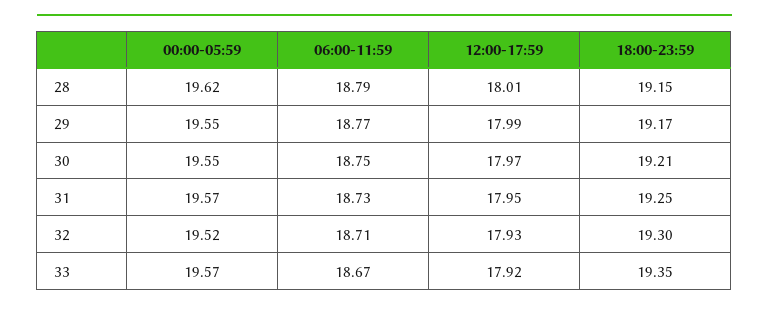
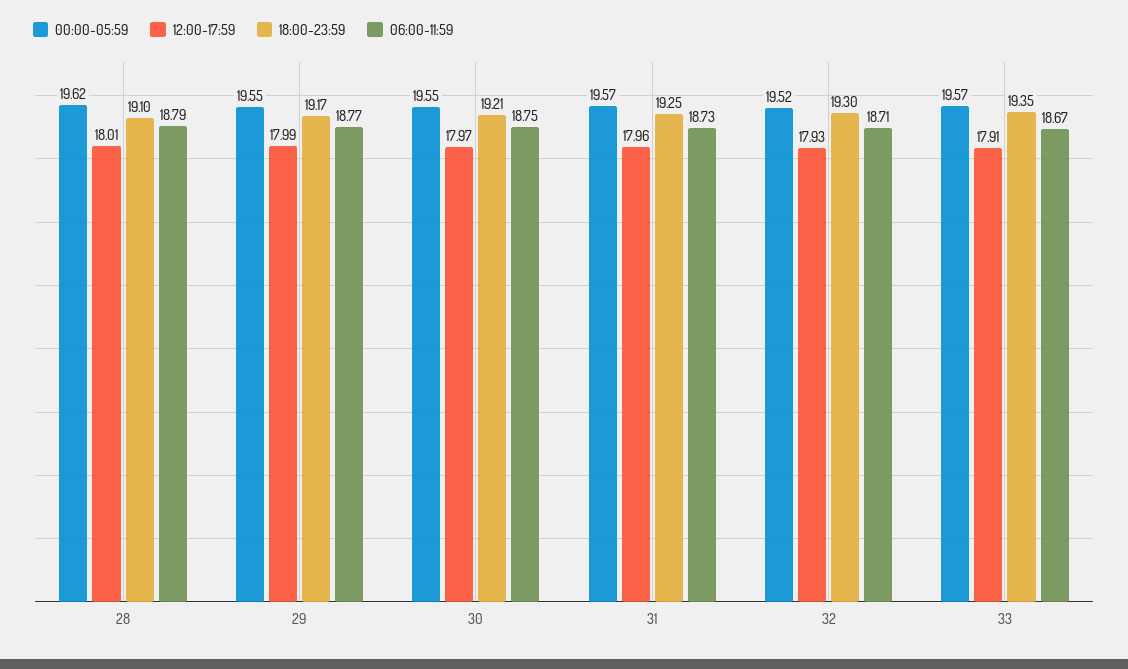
  {
    "00:00-05:59": {
      "28": 19.62,
      "29": 19.55,
      "30": 19.55,
      "31": 19.57,
      "32": 19.52,
      "33": 19.57
    },
    "06:00-11:59": {
      "28": 18.79,
      "29": 18.77,
      "30": 18.75,
      "31": 18.73,
      "32": 18.71,
      "33": 18.67
    },
    "12:00-17:59": {
      "28": 18.01,
      "29": 17.99,
      "30": 17.97,
-     "31": 17.95,
+     "31": 17.96,
      "32": 17.93,
-     "33": 17.92
+     "33": 17.91
    },
    "18:00-23:59": {
-     "28": 19.15,
+     "28": 19.1,
      "29": 19.17,
      "30": 19.21,
      "31": 19.25,
      "32": 19.3,
      "33": 19.35
    }
  }

